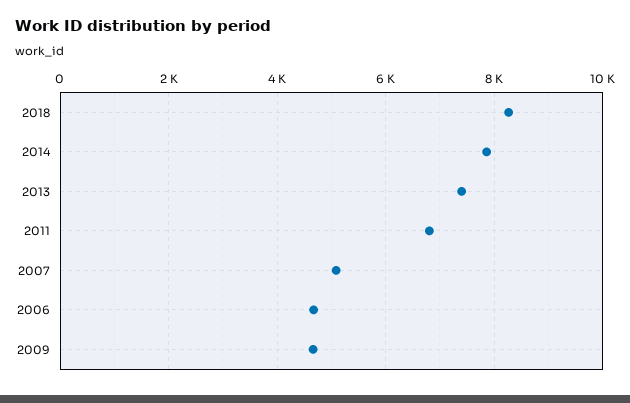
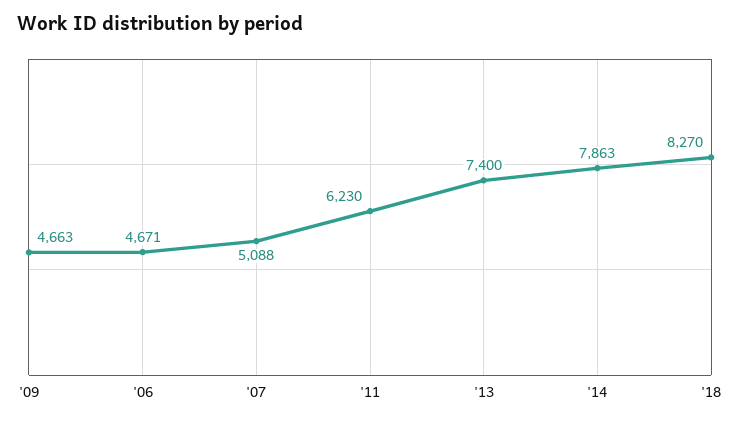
  {
    "2018": 8270,
    "2014": 7863,
    "2013": 7400,
-   "2011": 6800,
+   "2011": 6230,
    "2007": 5088,
    "2006": 4671,
    "2009": 4663
  }

